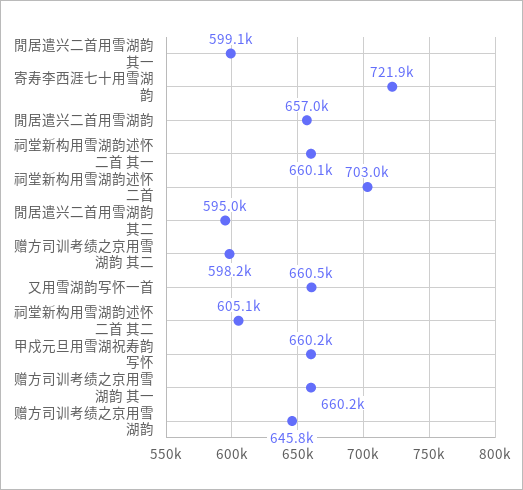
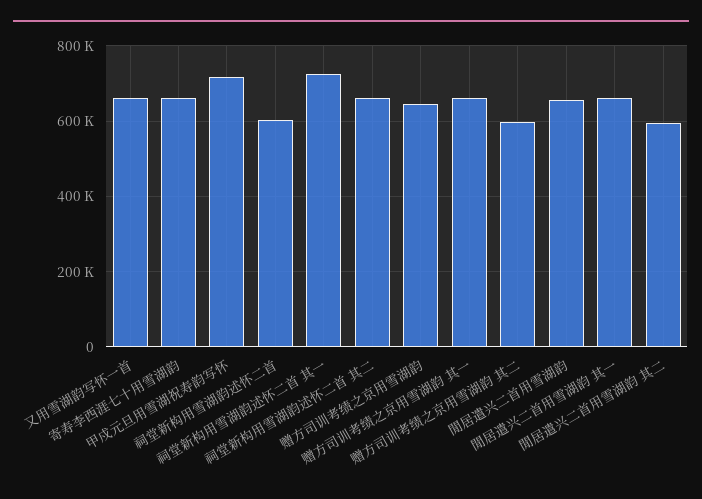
  {
-   "閒居遣兴二首用雪湖韵 其一": 599100,
+   "閒居遣兴二首用雪湖韵 其一": 660000,
-   "寄寿李西涯七十用雪湖韵": 721900,
+   "寄寿李西涯七十用雪湖韵": 660000,
    "閒居遣兴二首用雪湖韵": 657000,
-   "祠堂新构用雪湖韵述怀二首 其一": 660100,
+   "祠堂新构用雪湖韵述怀二首 其一": 720000,
-   "祠堂新构用雪湖韵述怀二首": 703000,
+   "祠堂新构用雪湖韵述怀二首": 600000,
    "閒居遣兴二首用雪湖韵 其二": 595000,
    "赠方司训考绩之京用雪湖韵 其二": 598200,
    "又用雪湖韵写怀一首": 660500,
-   "祠堂新构用雪湖韵述怀二首 其二": 605100,
+   "祠堂新构用雪湖韵述怀二首 其二": 660000,
-   "甲戍元旦用雪湖祝寿韵写怀": 660200,
+   "甲戍元旦用雪湖祝寿韵写怀": 720000,
    "赠方司训考绩之京用雪湖韵 其一": 660200,
    "赠方司训考绩之京用雪湖韵": 645800
  }

